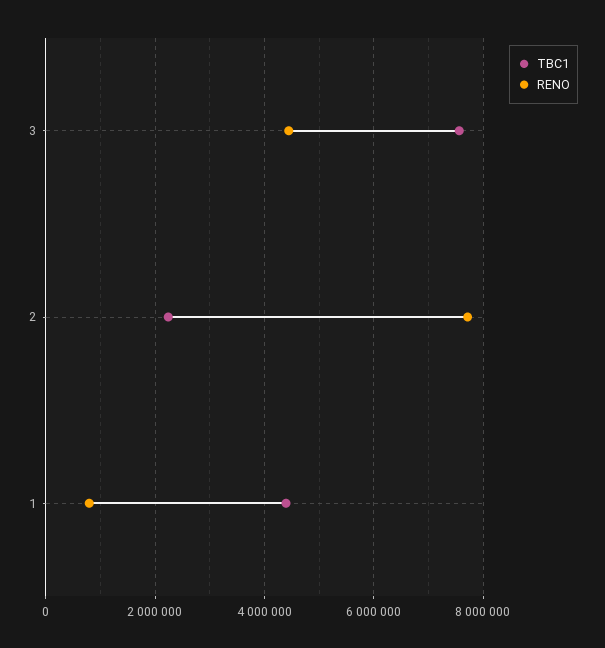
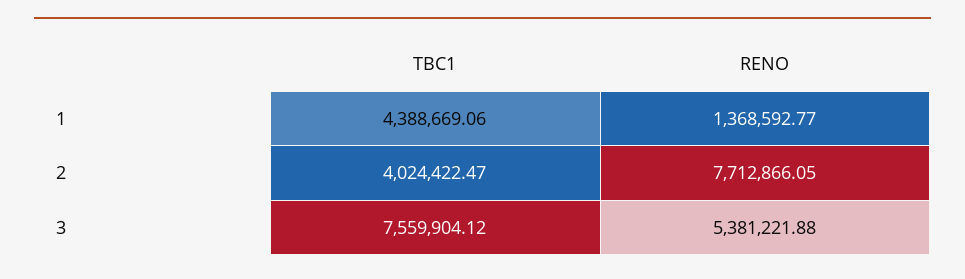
  {
    "TBC1": {
      "3": 7559904.12,
-     "2": 2200000,
+     "2": 4024422.47,
      "1": 4388669.06
    },
    "RENO": {
-     "3": 4400000,
+     "3": 5381221.88,
      "2": 7712866.05,
-     "1": 800000
+     "1": 1368592.77
    }
  }

